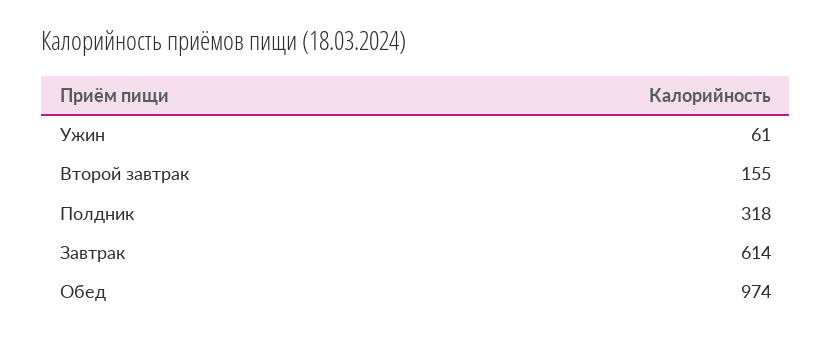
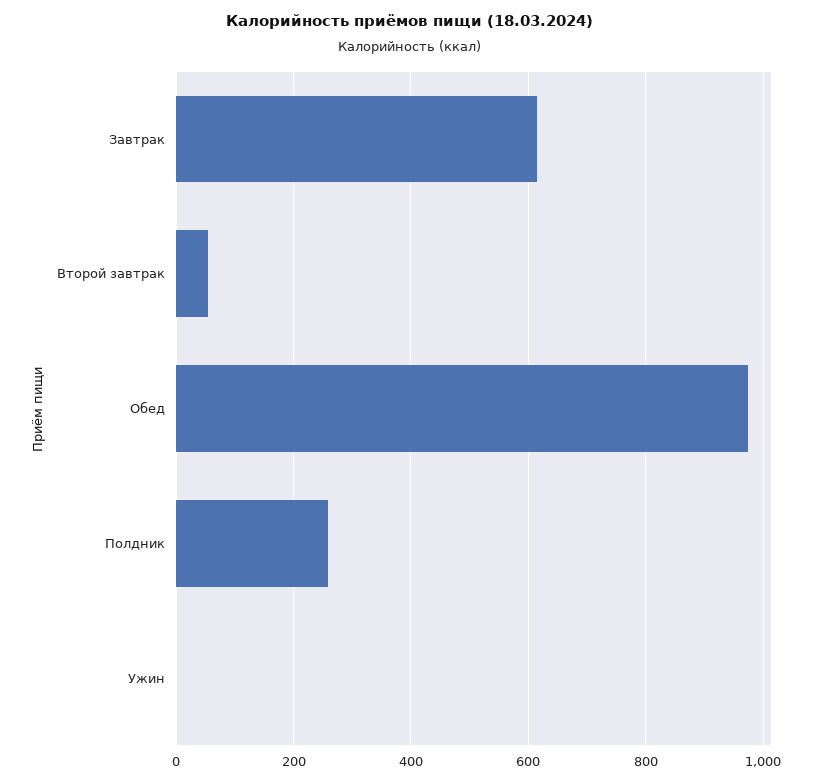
  {
-   "Ужин": 61,
+   "Ужин": 0,
-   "Второй завтрак": 155,
+   "Второй завтрак": 60,
-   "Полдник": 318,
+   "Полдник": 260,
    "Завтрак": 614,
    "Обед": 974
  }

